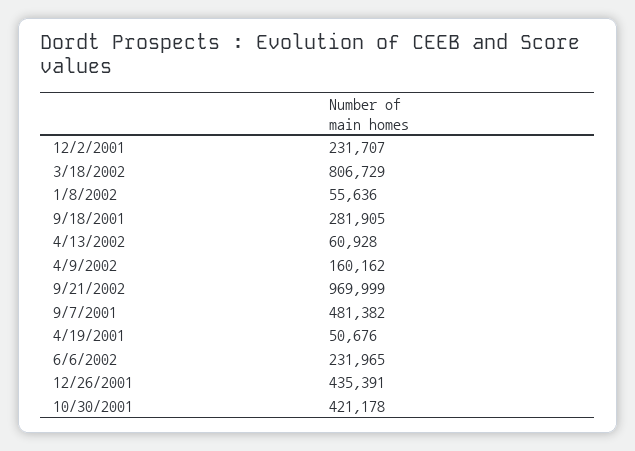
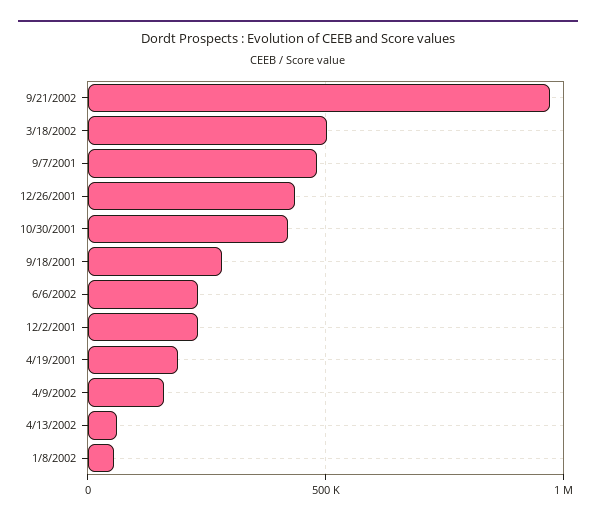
  {
    "12/2/2001": 231707,
-   "3/18/2002": 806729,
+   "3/18/2002": 500000,
    "1/8/2002": 55636,
    "9/18/2001": 281905,
    "4/13/2002": 60928,
    "4/9/2002": 160162,
    "9/21/2002": 969999,
    "9/7/2001": 481382,
-   "4/19/2001": 50676,
+   "4/19/2001": 200000,
    "6/6/2002": 231965,
    "12/26/2001": 435391,
    "10/30/2001": 421178
  }

